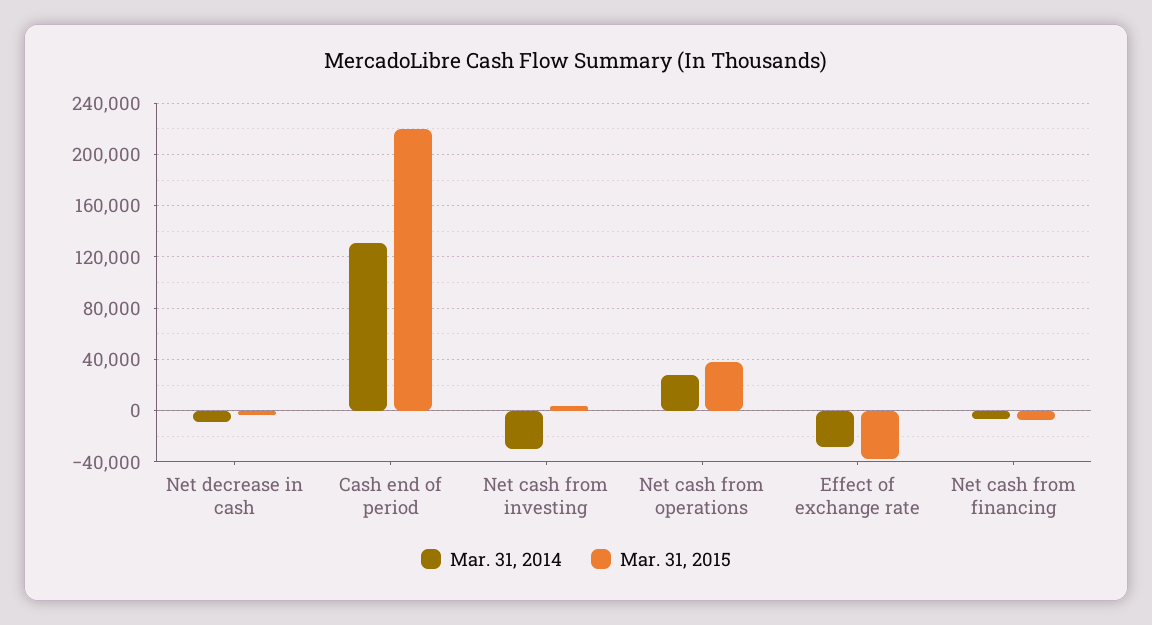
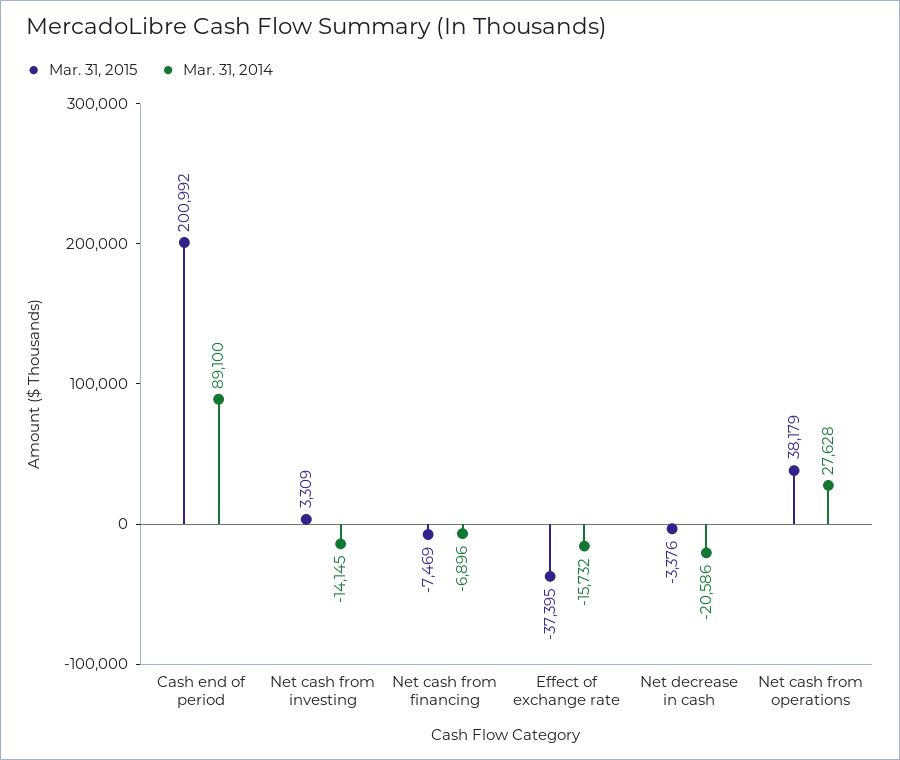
  {
    "Mar. 31, 2014": {
-     "Net decrease in cash": -10000,
+     "Net decrease in cash": -20586,
-     "Cash end of period": 130000,
+     "Cash end of period": 89100,
-     "Net cash from investing": -30000,
+     "Net cash from investing": -14145,
      "Net cash from operations": 27628,
-     "Effect of exchange rate": -30000,
+     "Effect of exchange rate": -15732,
      "Net cash from financing": -6896
    },
    "Mar. 31, 2015": {
      "Net decrease in cash": -3376,
-     "Cash end of period": 220000,
+     "Cash end of period": 200992,
      "Net cash from investing": 3309,
      "Net cash from operations": 38179,
      "Effect of exchange rate": -37395,
      "Net cash from financing": -7469
    }
  }

